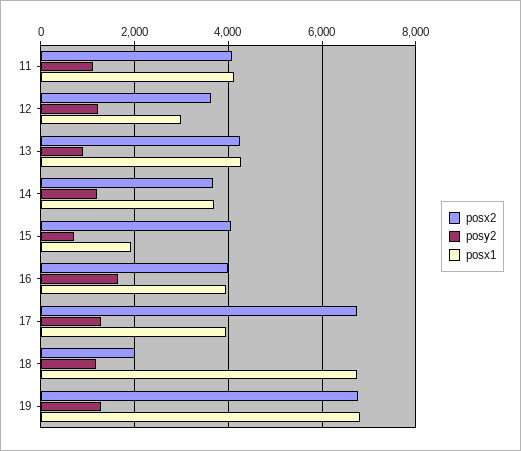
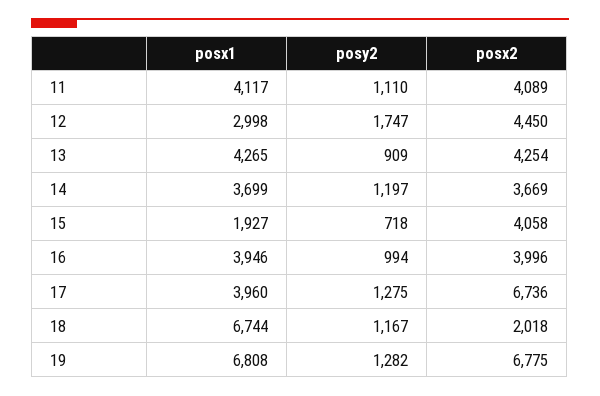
  {
    "posx2": {
      "11": 4089,
-     "12": 3600,
+     "12": 4450,
      "13": 4254,
      "14": 3669,
      "15": 4058,
      "16": 3996,
      "17": 6736,
      "18": 2018,
      "19": 6775
    },
    "posy2": {
      "11": 1110,
-     "12": 1200,
+     "12": 1747,
      "13": 909,
      "14": 1197,
      "15": 718,
-     "16": 1600,
+     "16": 994,
      "17": 1275,
      "18": 1167,
      "19": 1282
    },
    "posx1": {
      "11": 4117,
      "12": 2998,
      "13": 4265,
      "14": 3699,
      "15": 1927,
      "16": 3946,
      "17": 3960,
      "18": 6744,
      "19": 6808
    }
  }

